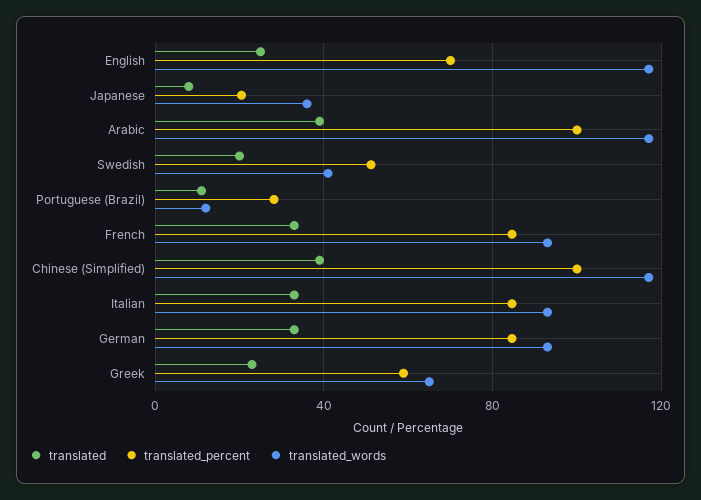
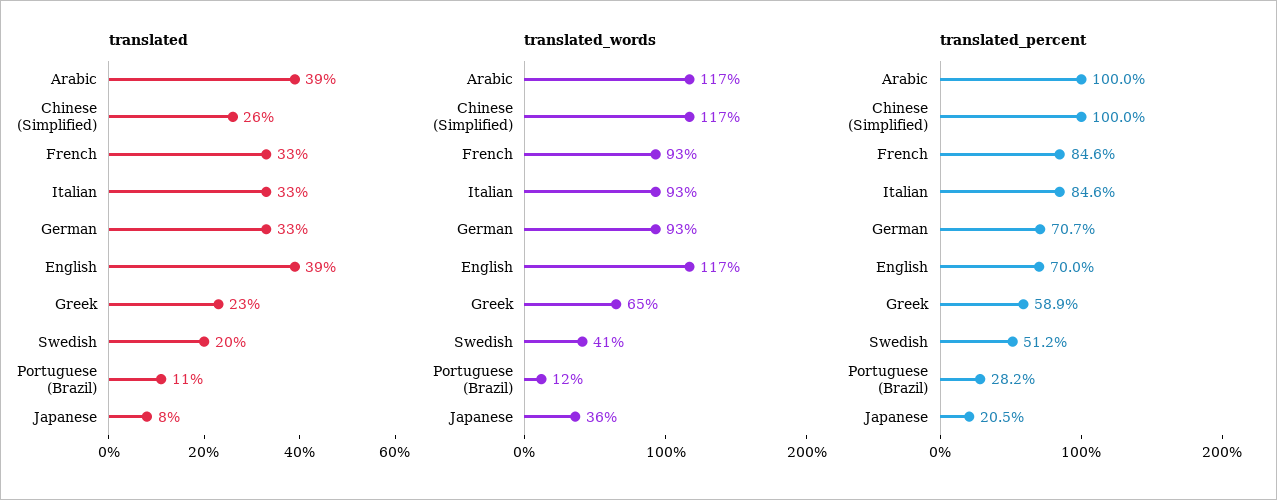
  {
    "translated": {
-     "English": 25,
+     "English": 39,
      "Japanese": 8,
      "Arabic": 39,
      "Swedish": 20,
      "Portuguese (Brazil)": 11,
      "French": 33,
-     "Chinese (Simplified)": 40,
+     "Chinese (Simplified)": 26,
      "Italian": 33,
      "German": 33,
      "Greek": 23
    },
    "translated_percent": {
      "English": 70,
      "Japanese": 20.5,
      "Arabic": 100,
      "Swedish": 51.2,
      "Portuguese (Brazil)": 28.2,
      "French": 84.6,
      "Chinese (Simplified)": 100,
      "Italian": 84.6,
-     "German": 85,
+     "German": 70.7,
      "Greek": 58.9
    },
    "translated_words": {
      "English": 117,
      "Japanese": 36,
      "Arabic": 117,
      "Swedish": 41,
      "Portuguese (Brazil)": 12,
      "French": 93,
      "Chinese (Simplified)": 117,
      "Italian": 93,
      "German": 93,
      "Greek": 65
    }
  }

